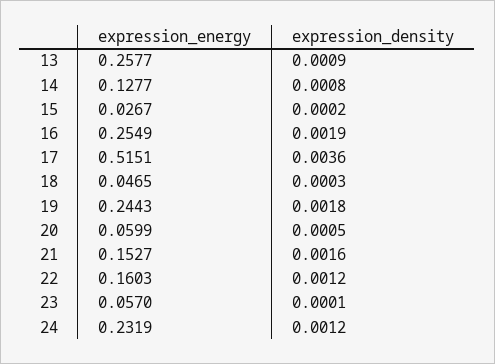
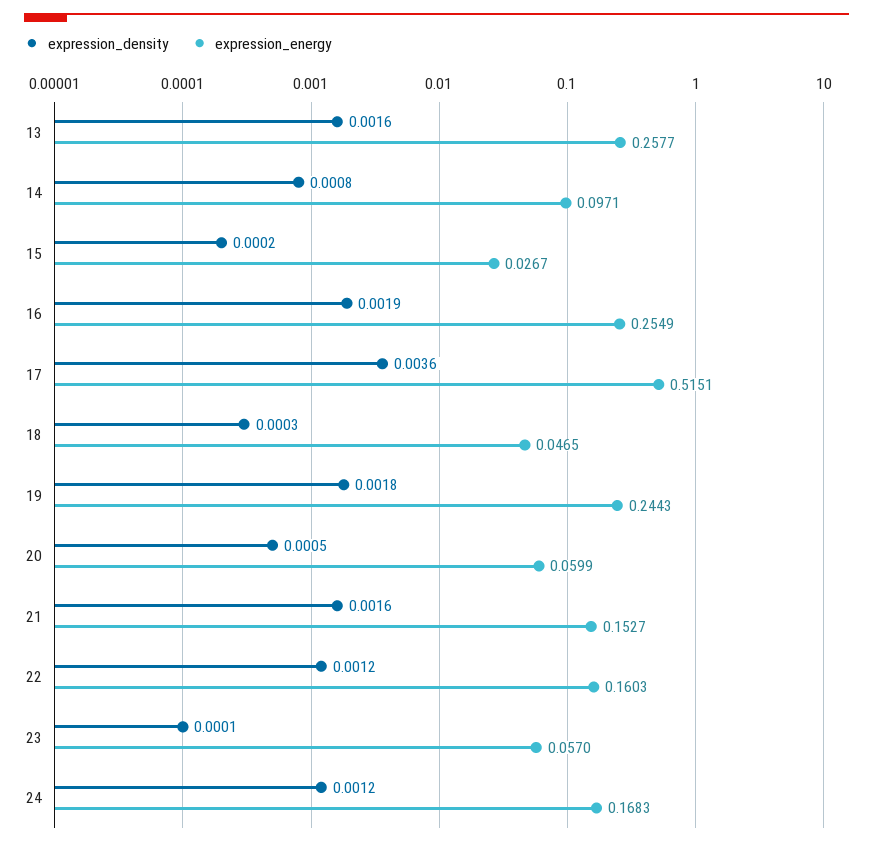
  {
    "expression_energy": {
      "13": 0.2577,
-     "14": 0.1277,
+     "14": 0.0971,
      "15": 0.0267,
      "16": 0.2549,
      "17": 0.5151,
      "18": 0.0465,
      "19": 0.2443,
      "20": 0.0599,
      "21": 0.1527,
      "22": 0.1603,
      "23": 0.057,
-     "24": 0.2319
+     "24": 0.1683
    },
    "expression_density": {
-     "13": 0.0009,
+     "13": 0.0016,
      "14": 0.0008,
      "15": 0.0002,
      "16": 0.0019,
      "17": 0.0036,
      "18": 0.0003,
      "19": 0.0018,
      "20": 0.0005,
      "21": 0.0016,
      "22": 0.0012,
      "23": 0.0001,
      "24": 0.0012
    }
  }

